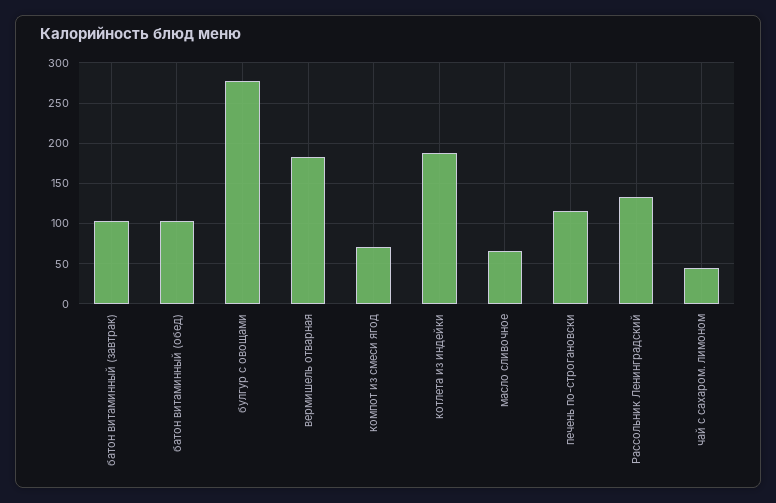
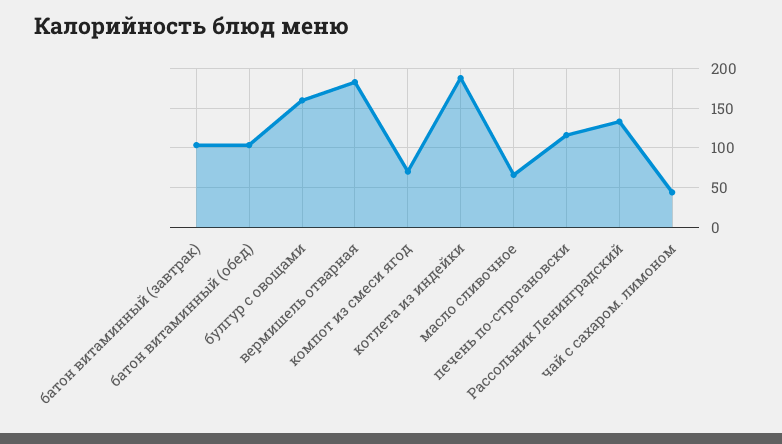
  {
    "батон витаминный (завтрак)": 100,
    "батон витаминный (обед)": 100,
-   "булгур с овощами": 280,
+   "булгур с овощами": 160,
    "вермишель отварная": 180,
    "компот из смеси ягод": 70,
    "котлета из индейки": 190,
    "масло сливочное": 70,
    "печень по-строгановски": 120,
    "Рассольник Ленинградский": 130,
    "чай с сахаром. лимоном": 40
  }

